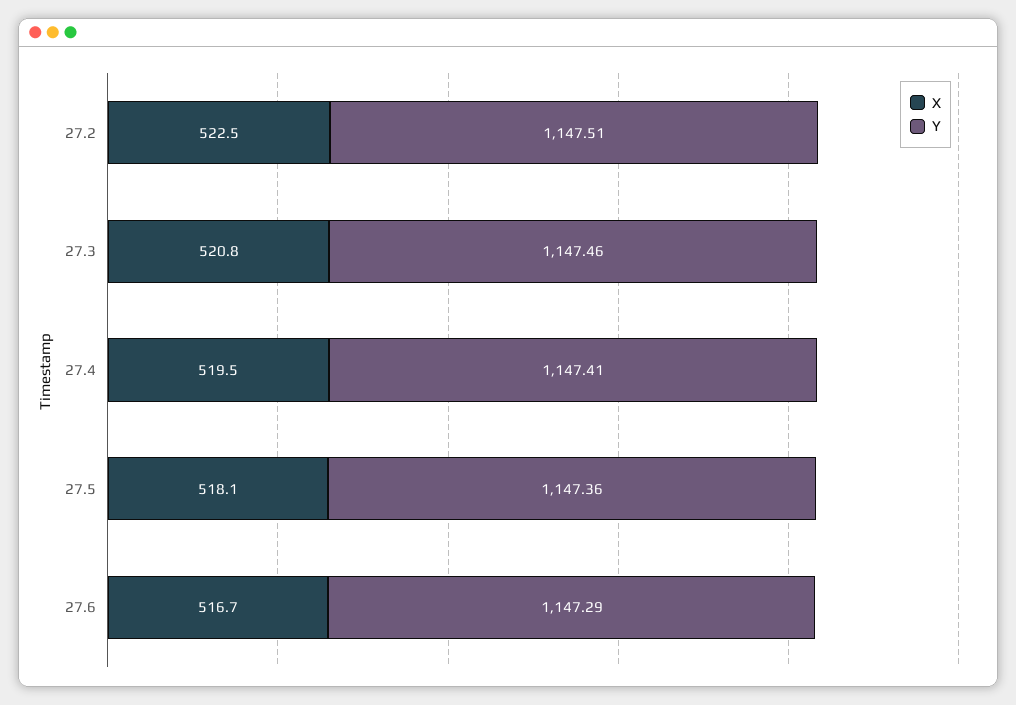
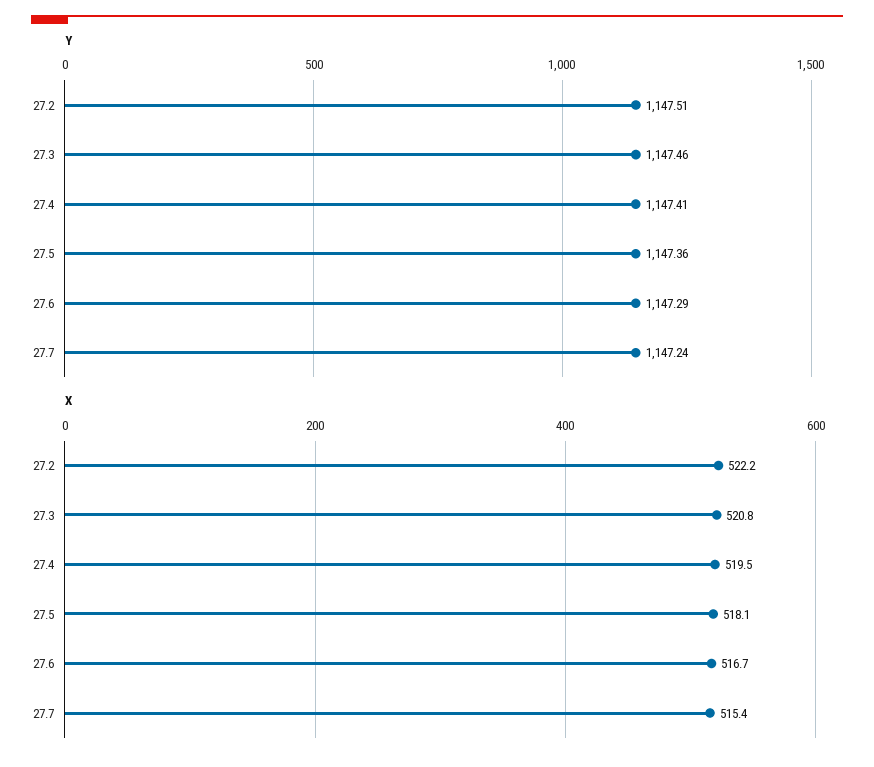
  {
    "X": {
-     "27.2": 522.5,
+     "27.2": 522.2,
      "27.3": 520.8,
      "27.4": 519.5,
      "27.5": 518.1,
-     "27.6": 516.7
+     "27.6": 516.7,
+     "27.7": 515.4
    },
    "Y": {
      "27.2": 1147.51,
      "27.3": 1147.46,
      "27.4": 1147.41,
      "27.5": 1147.36,
-     "27.6": 1147.29
+     "27.6": 1147.29,
+     "27.7": 1147.24
    }
  }

